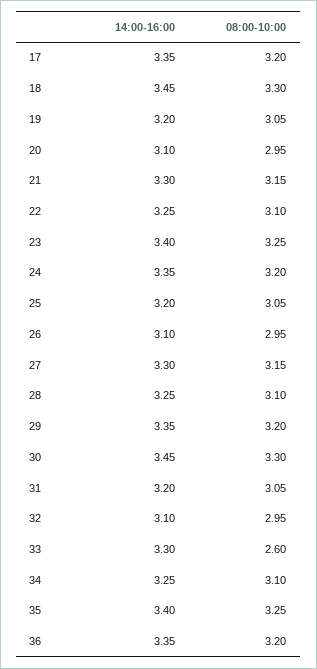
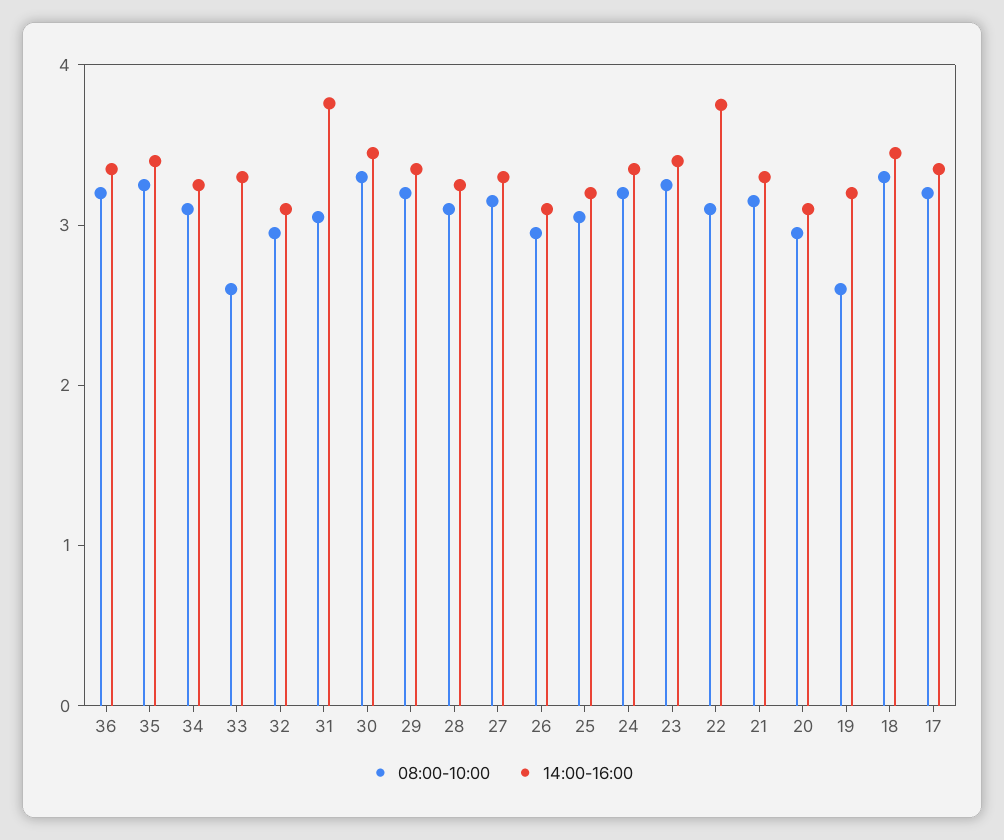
  {
    "14:00-16:00": {
      "17": 3.35,
      "18": 3.45,
      "19": 3.2,
      "20": 3.1,
      "21": 3.3,
-     "22": 3.25,
+     "22": 3.8,
      "23": 3.4,
      "24": 3.35,
      "25": 3.2,
      "26": 3.1,
      "27": 3.3,
      "28": 3.25,
      "29": 3.35,
      "30": 3.45,
-     "31": 3.2,
+     "31": 3.8,
      "32": 3.1,
      "33": 3.3,
      "34": 3.25,
      "35": 3.4,
      "36": 3.35
    },
    "08:00-10:00": {
      "17": 3.2,
      "18": 3.3,
-     "19": 3.05,
+     "19": 2.6,
      "20": 2.95,
      "21": 3.15,
      "22": 3.1,
      "23": 3.25,
      "24": 3.2,
      "25": 3.05,
      "26": 2.95,
      "27": 3.15,
      "28": 3.1,
      "29": 3.2,
      "30": 3.3,
      "31": 3.05,
      "32": 2.95,
      "33": 2.6,
      "34": 3.1,
      "35": 3.25,
      "36": 3.2
    }
  }

